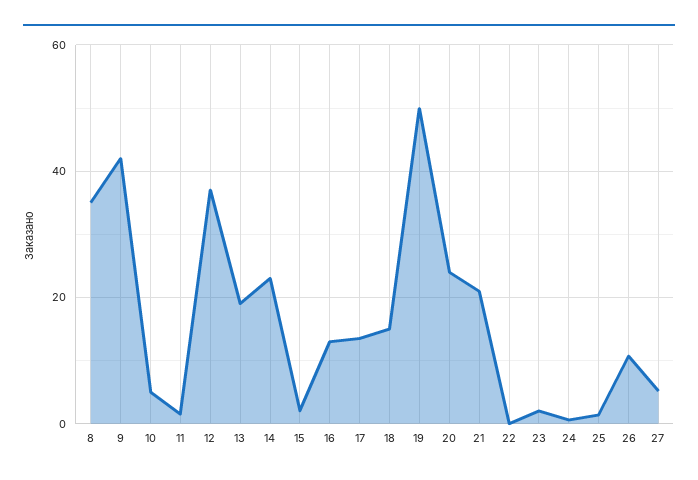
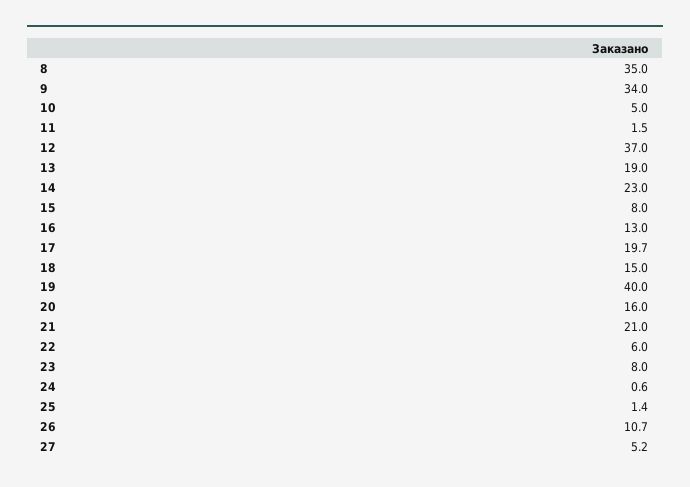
  {
    "8": 35,
-   "9": 42,
+   "9": 34,
    "10": 5,
    "11": 1.5,
    "12": 37,
    "13": 19,
    "14": 23,
-   "15": 2,
+   "15": 8,
    "16": 13,
-   "17": 14,
+   "17": 19.7,
    "18": 15,
-   "19": 50,
+   "19": 40,
-   "20": 24,
+   "20": 16,
    "21": 21,
-   "22": 0,
+   "22": 6,
-   "23": 2,
+   "23": 8,
    "24": 0.6,
    "25": 1.4,
    "26": 10.7,
    "27": 5.2
  }

